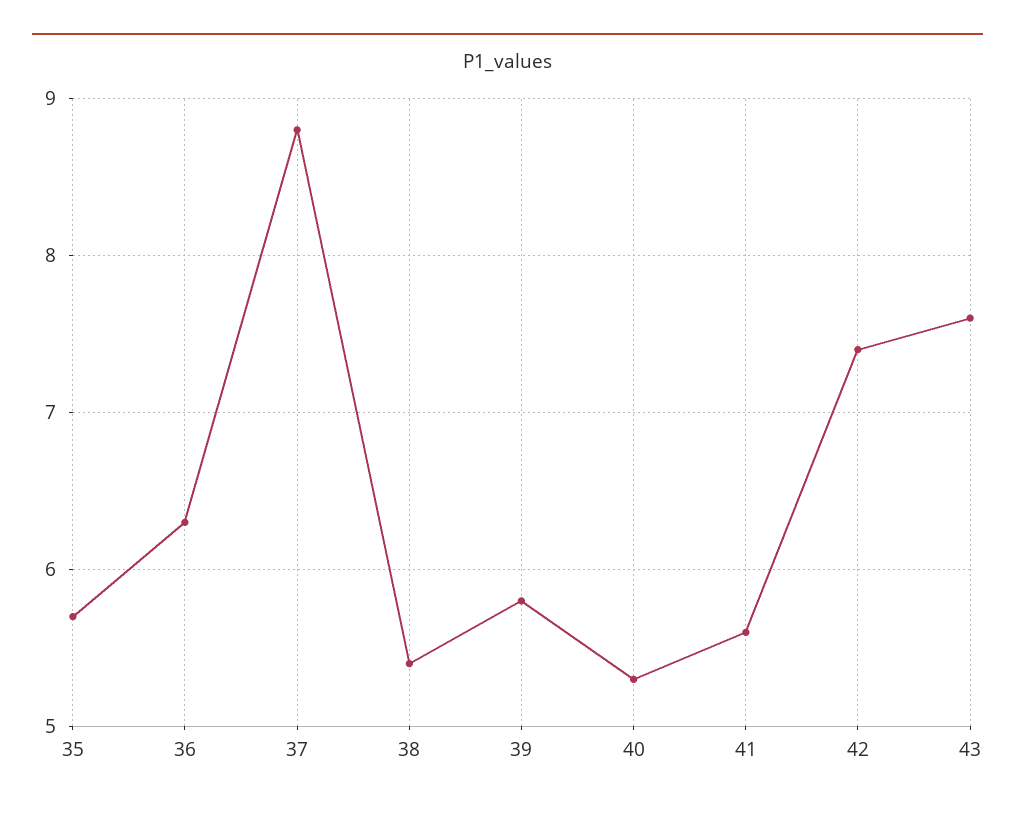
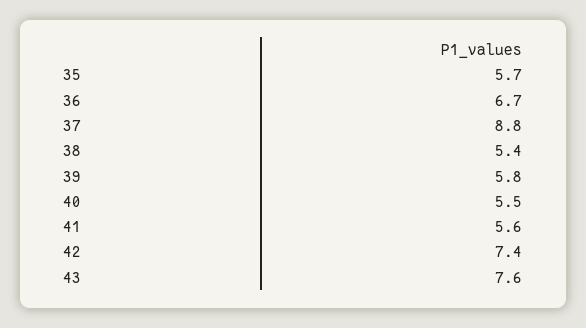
  {
    "35": 5.7,
-   "36": 6.3,
+   "36": 6.7,
    "37": 8.8,
    "38": 5.4,
    "39": 5.8,
-   "40": 5.3,
+   "40": 5.5,
    "41": 5.6,
    "42": 7.4,
    "43": 7.6
  }

